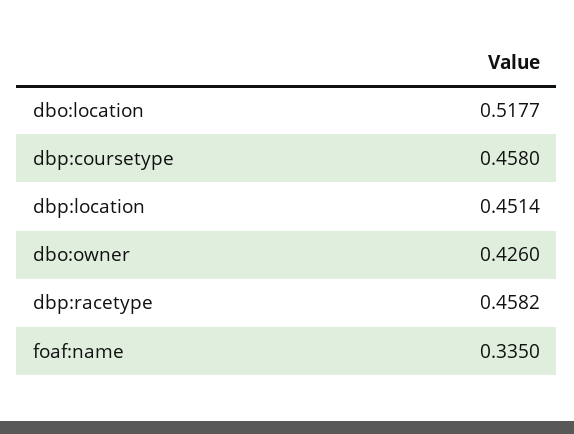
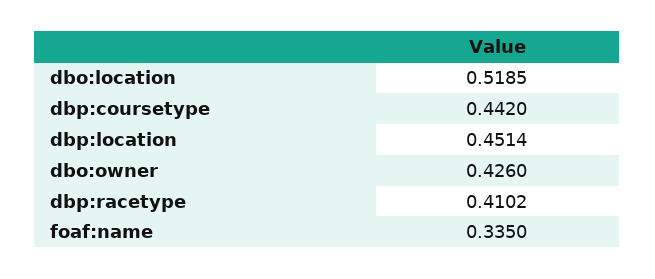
  {
-   "dbo:location": 0.5177,
+   "dbo:location": 0.5185,
-   "dbp:coursetype": 0.458,
+   "dbp:coursetype": 0.442,
    "dbp:location": 0.4514,
    "dbo:owner": 0.426,
-   "dbp:racetype": 0.4582,
+   "dbp:racetype": 0.4102,
    "foaf:name": 0.335
  }

